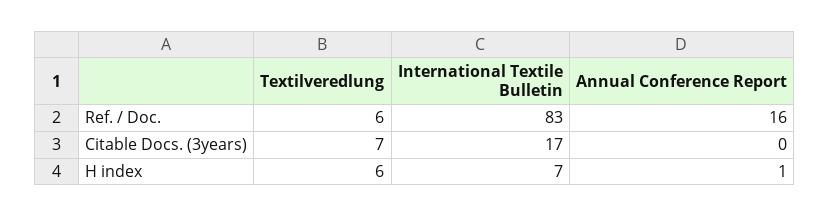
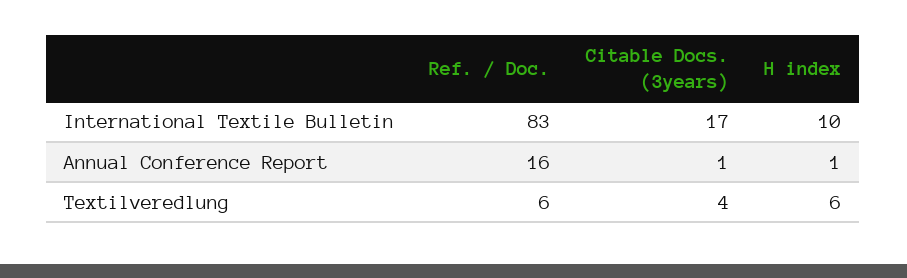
  {
    "Textilveredlung": {
      "Ref. / Doc.": 6,
-     "Citable Docs. (3years)": 7,
+     "Citable Docs. (3years)": 4,
      "H index": 6
    },
    "International Textile Bulletin": {
      "Ref. / Doc.": 83,
      "Citable Docs. (3years)": 17,
-     "H index": 7
+     "H index": 10
    },
    "Annual Conference Report": {
      "Ref. / Doc.": 16,
-     "Citable Docs. (3years)": 0,
+     "Citable Docs. (3years)": 1,
      "H index": 1
    }
  }

